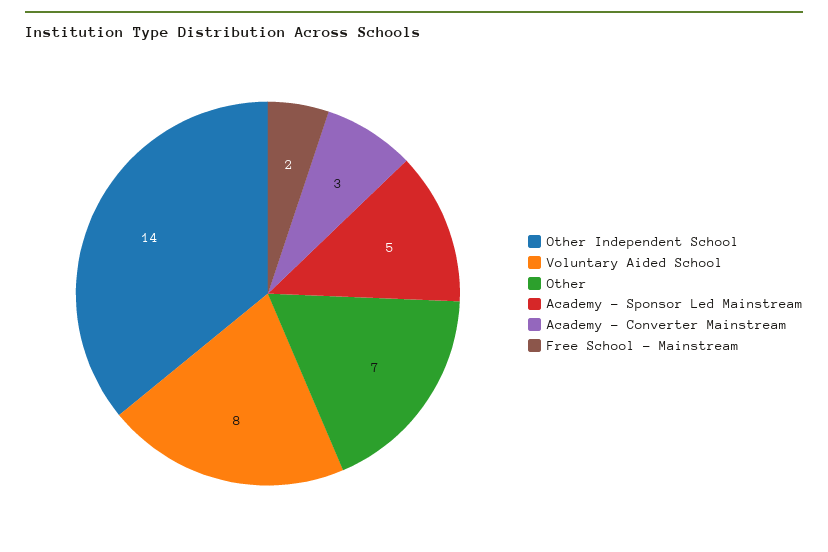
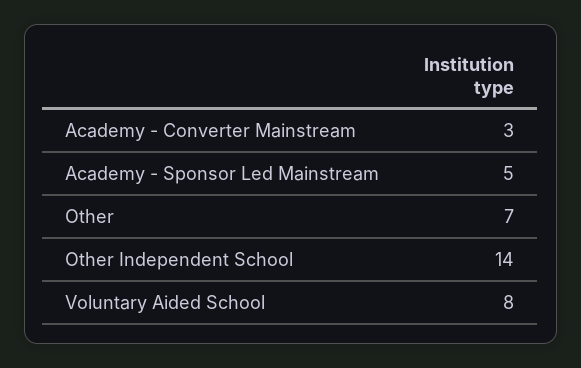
  {
    "Other Independent School": 14,
    "Voluntary Aided School": 8,
    "Other": 7,
    "Academy - Sponsor Led Mainstream": 5,
-   "Academy - Converter Mainstream": 3,
+   "Academy - Converter Mainstream": 3
-   "Free School - Mainstream": 2
  }

